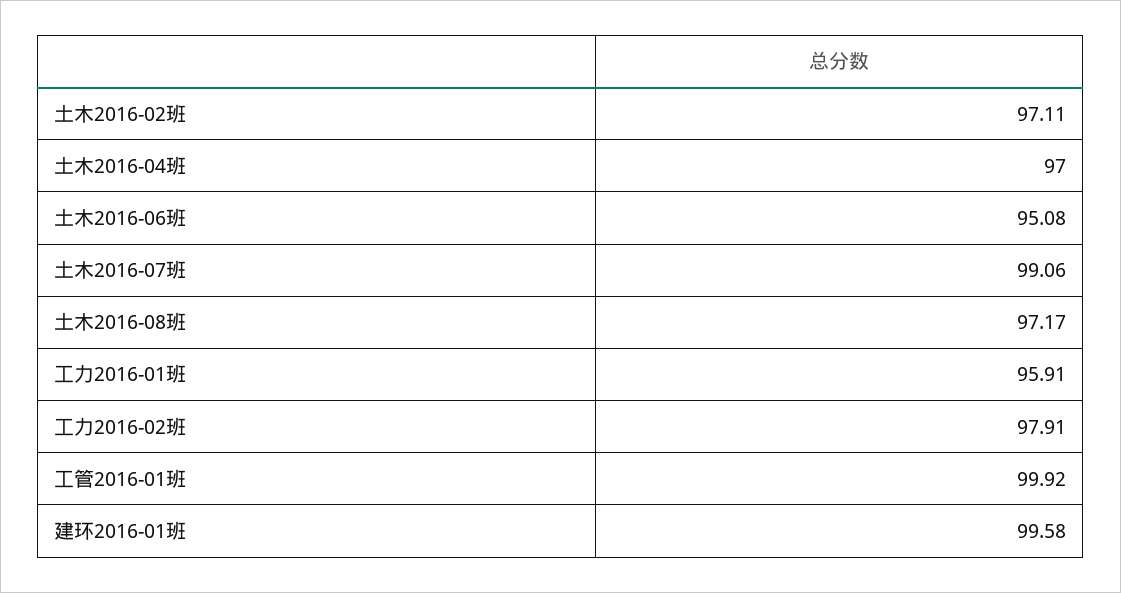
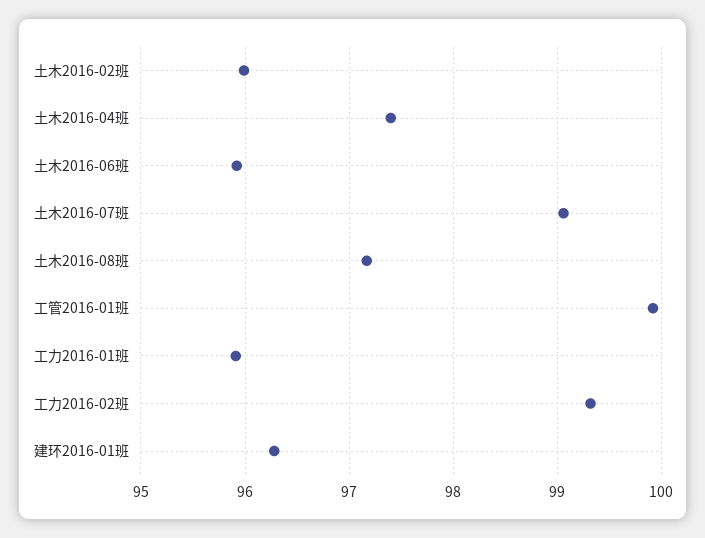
  {
-   "土木2016-02班": 97.11,
+   "土木2016-02班": 96,
-   "土木2016-04班": 97,
+   "土木2016-04班": 97.4,
-   "土木2016-06班": 95.08,
+   "土木2016-06班": 95.9,
    "土木2016-07班": 99.06,
    "土木2016-08班": 97.17,
    "工力2016-01班": 95.91,
-   "工力2016-02班": 97.91,
+   "工力2016-02班": 99.3,
    "工管2016-01班": 99.92,
-   "建环2016-01班": 99.58
+   "建环2016-01班": 96.3
  }

